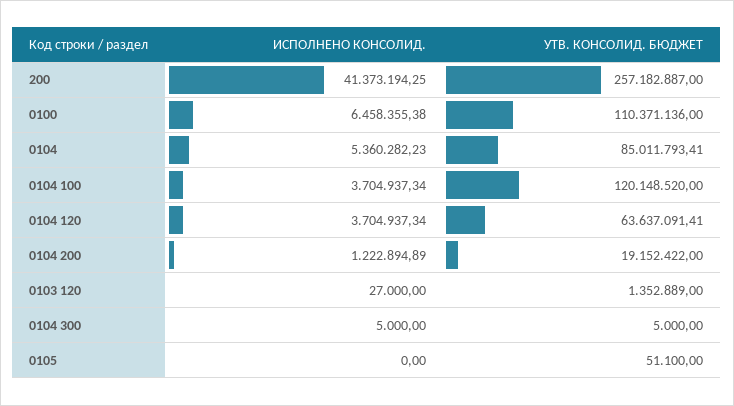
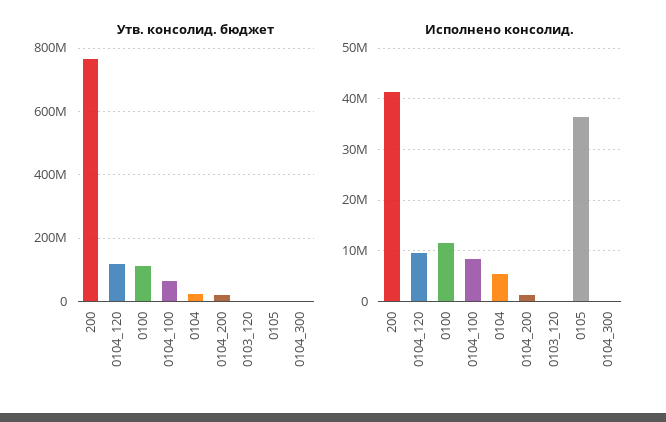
  {
    "ИСПОЛНЕНО КОНСОЛИД.": {
      "200": 41373194.25,
-     "0100": 6458355.38,
+     "0100": 12000000,
      "0104": 5360282.23,
-     "0104 100": 3704937.34,
+     "0104 100": 8000000,
-     "0104 120": 3704937.34,
+     "0104 120": 10000000,
      "0104 200": 1222894.89,
      "0103 120": 27000,
      "0104 300": 5000,
-     "0105": 0
+     "0105": 36000000
    },
    "УТВ. КОНСОЛИД. БЮДЖЕТ": {
-     "200": 257182887,
+     "200": 760000000,
      "0100": 110371136,
-     "0104": 85011793.41,
+     "0104": 20000000,
-     "0104 100": 120148520,
+     "0104 100": 60000000,
-     "0104 120": 63637091.41,
+     "0104 120": 120000000,
      "0104 200": 19152422,
      "0103 120": 1352889,
      "0104 300": 5000,
      "0105": 51100
    }
  }

